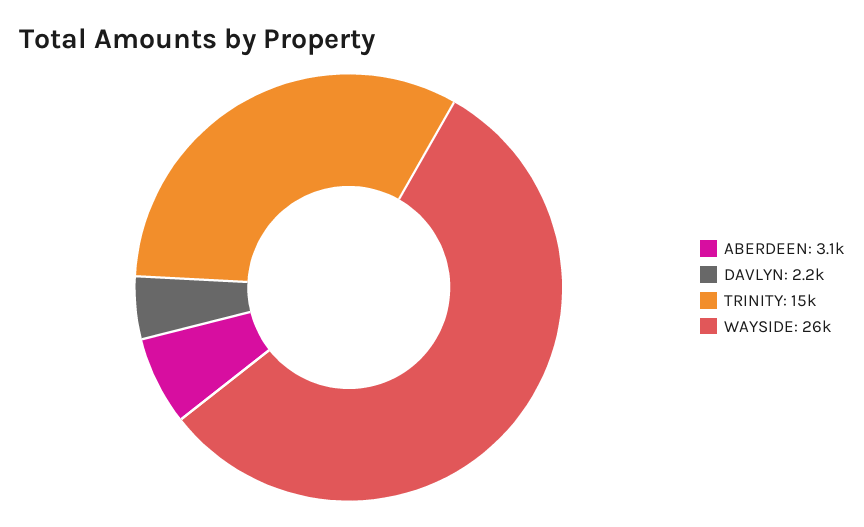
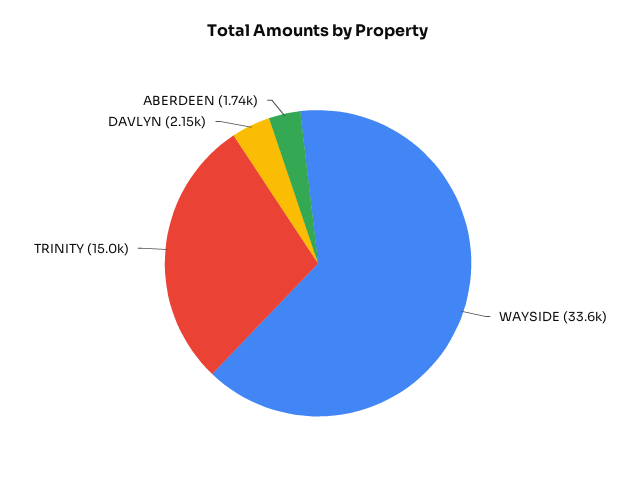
  {
-   "ABERDEEN": 3100,
+   "ABERDEEN": 1740,
    "DAVLYN": 2150,
    "TRINITY": 15000,
-   "WAYSIDE": 26000
+   "WAYSIDE": 33600
  }

